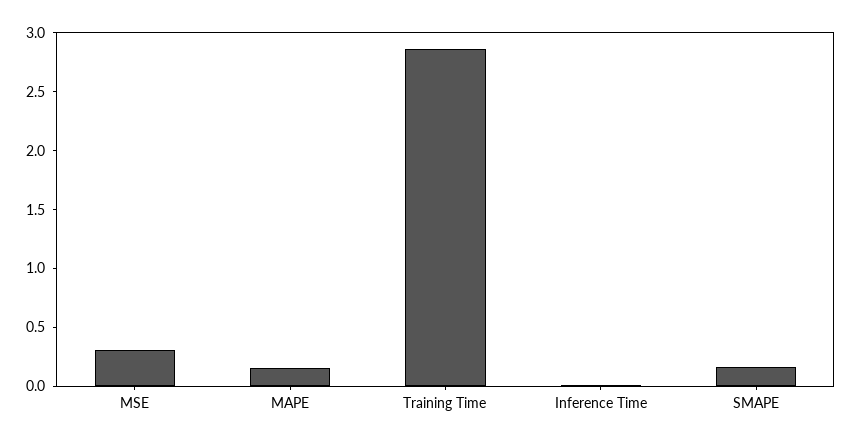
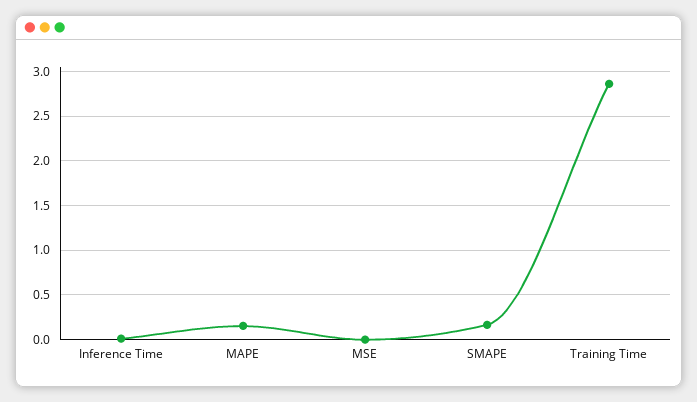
  {
-   "MSE": 0.3,
+   "MSE": 0,
    "MAPE": 0.2,
    "Training Time": 2.9,
    "Inference Time": 0,
    "SMAPE": 0.2
  }

